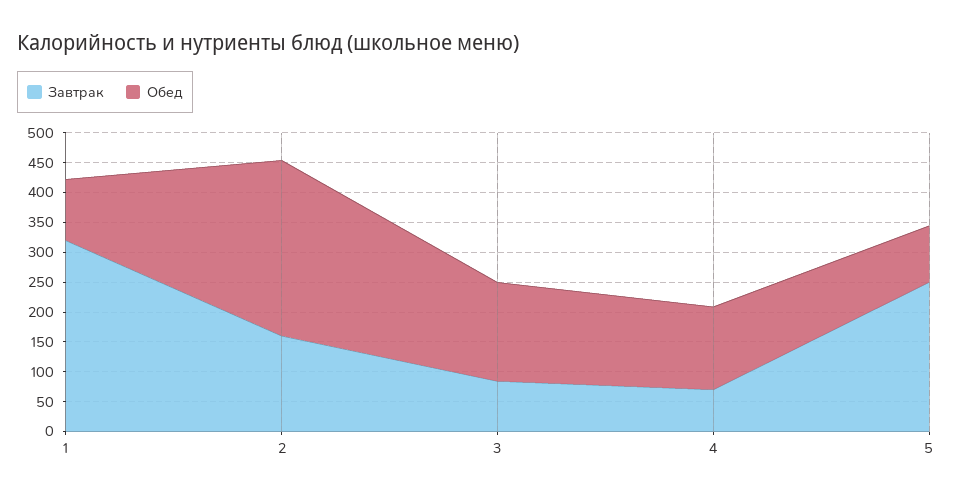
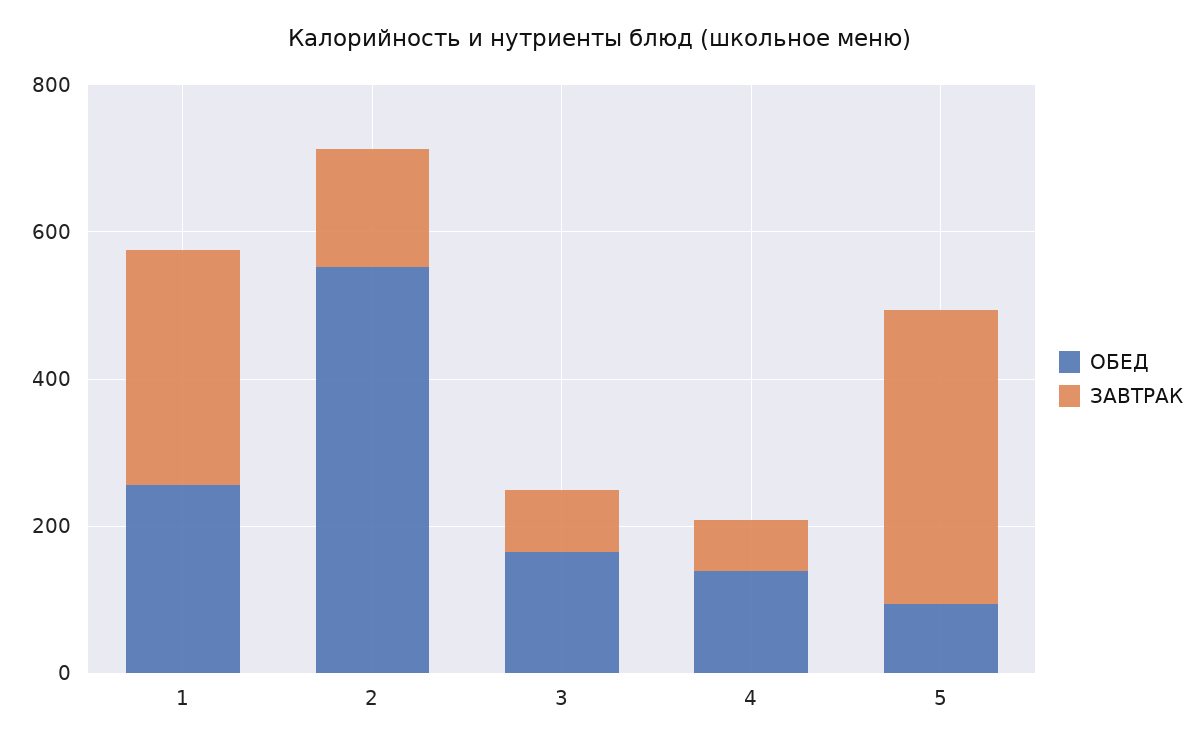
  {
    "Завтрак": {
      "1": 325,
      "2": 150,
      "3": 75,
      "4": 75,
-     "5": 250
+     "5": 400
    },
    "Обед": {
-     "1": 100,
+     "1": 250,
-     "2": 300,
+     "2": 550,
      "3": 175,
      "4": 150,
      "5": 100
    }
  }

